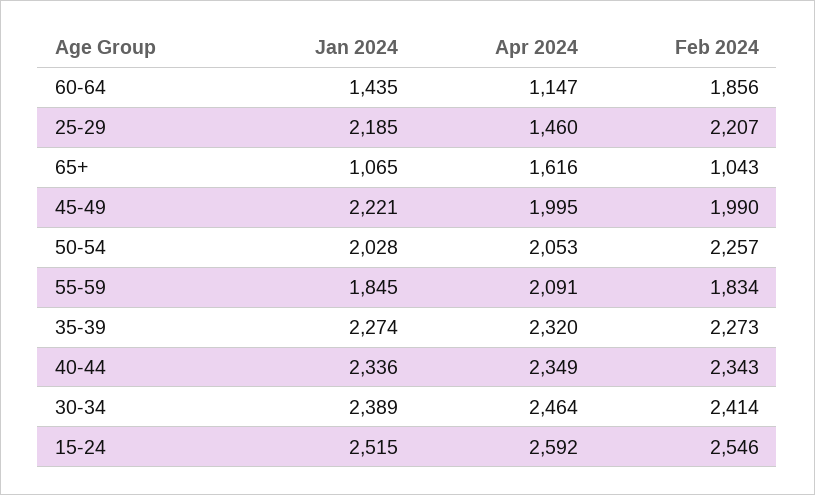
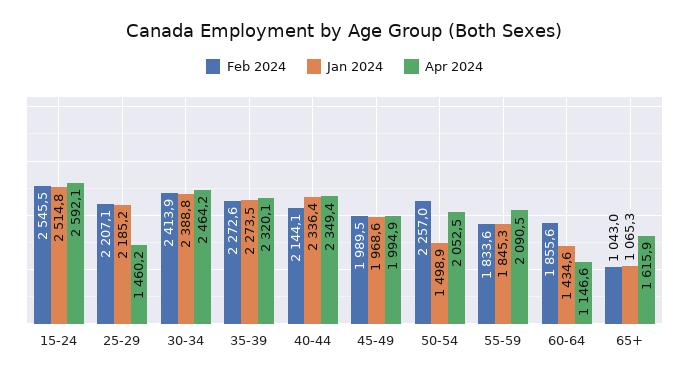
  {
    "Jan 2024": {
      "60-64": 1434.6,
      "25-29": 2185.2,
      "65+": 1065.3,
-     "45-49": 2221,
+     "45-49": 1968.6,
-     "50-54": 2028,
+     "50-54": 1498.9,
      "55-59": 1845.3,
      "35-39": 2273.5,
      "40-44": 2336.4,
      "30-34": 2388.8,
      "15-24": 2514.8
    },
    "Apr 2024": {
      "60-64": 1146.6,
      "25-29": 1460.2,
      "65+": 1615.9,
      "45-49": 1994.9,
      "50-54": 2052.5,
      "55-59": 2090.5,
      "35-39": 2320.1,
      "40-44": 2349.4,
      "30-34": 2464.2,
      "15-24": 2592.1
    },
    "Feb 2024": {
      "60-64": 1855.6,
      "25-29": 2207.1,
      "65+": 1043,
      "45-49": 1989.5,
      "50-54": 2257,
      "55-59": 1833.6,
      "35-39": 2272.6,
-     "40-44": 2343,
+     "40-44": 2144.1,
      "30-34": 2413.9,
      "15-24": 2545.5
    }
  }

